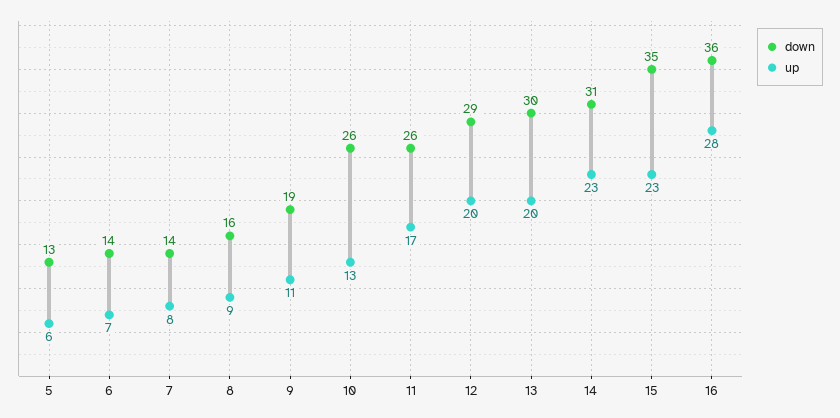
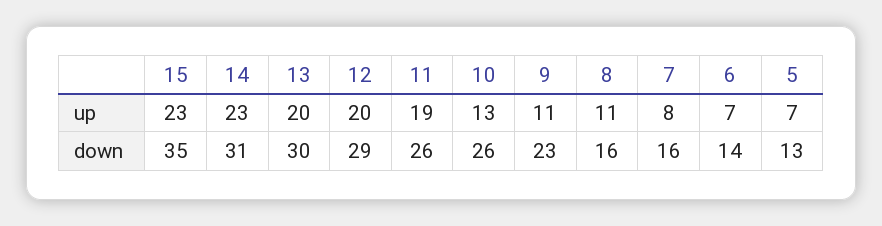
  {
    "down": {
      "5": 13,
      "6": 14,
-     "7": 14,
+     "7": 16,
      "8": 16,
-     "9": 19,
+     "9": 23,
      "10": 26,
      "11": 26,
      "12": 29,
      "13": 30,
      "14": 31,
-     "15": 35,
+     "15": 35
-     "16": 36
    },
    "up": {
-     "5": 6,
+     "5": 7,
      "6": 7,
      "7": 8,
-     "8": 9,
+     "8": 11,
      "9": 11,
      "10": 13,
-     "11": 17,
+     "11": 19,
      "12": 20,
      "13": 20,
      "14": 23,
-     "15": 23,
+     "15": 23
-     "16": 28
    }
  }

